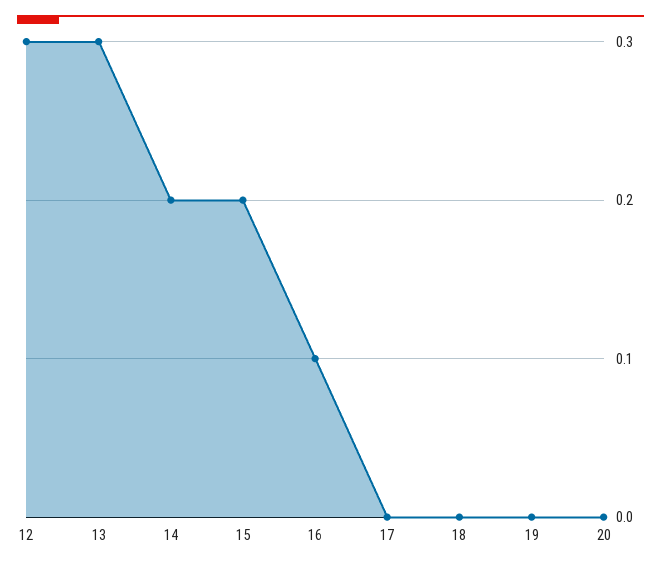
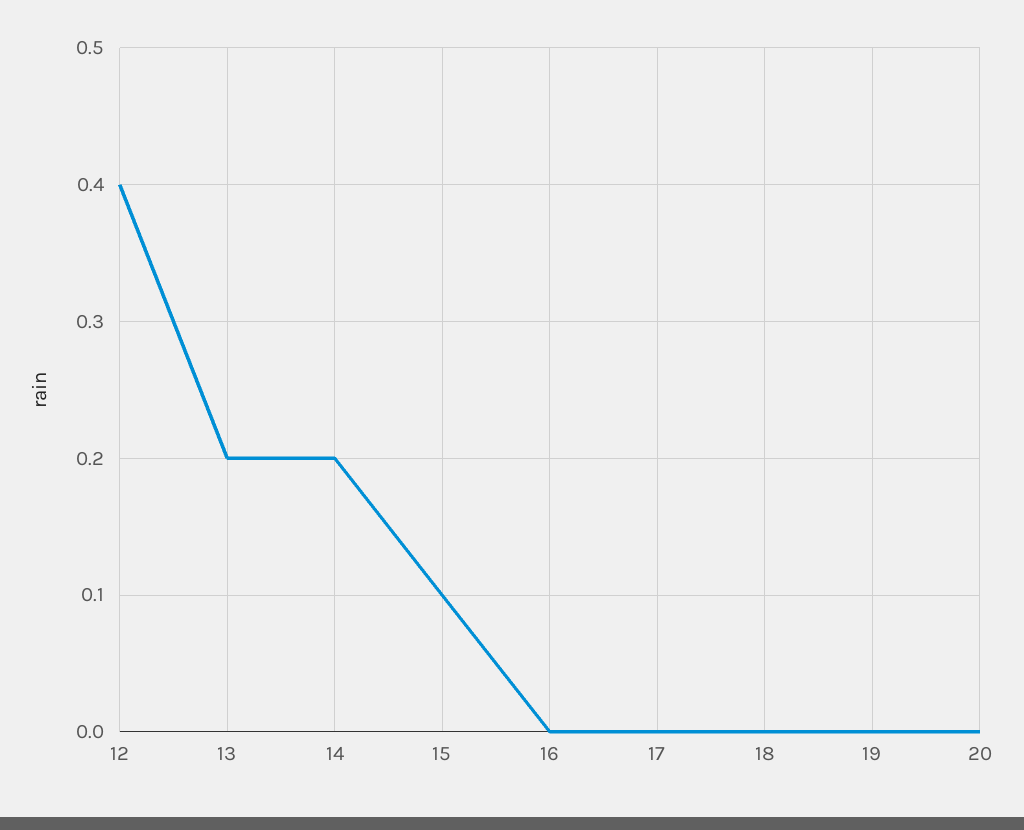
  {
-   "12": 0.3,
+   "12": 0.4,
-   "13": 0.3,
+   "13": 0.2,
    "14": 0.2,
-   "15": 0.2,
+   "15": 0.1,
-   "16": 0.1,
+   "16": 0,
    "17": 0,
    "18": 0,
    "19": 0,
    "20": 0
  }

